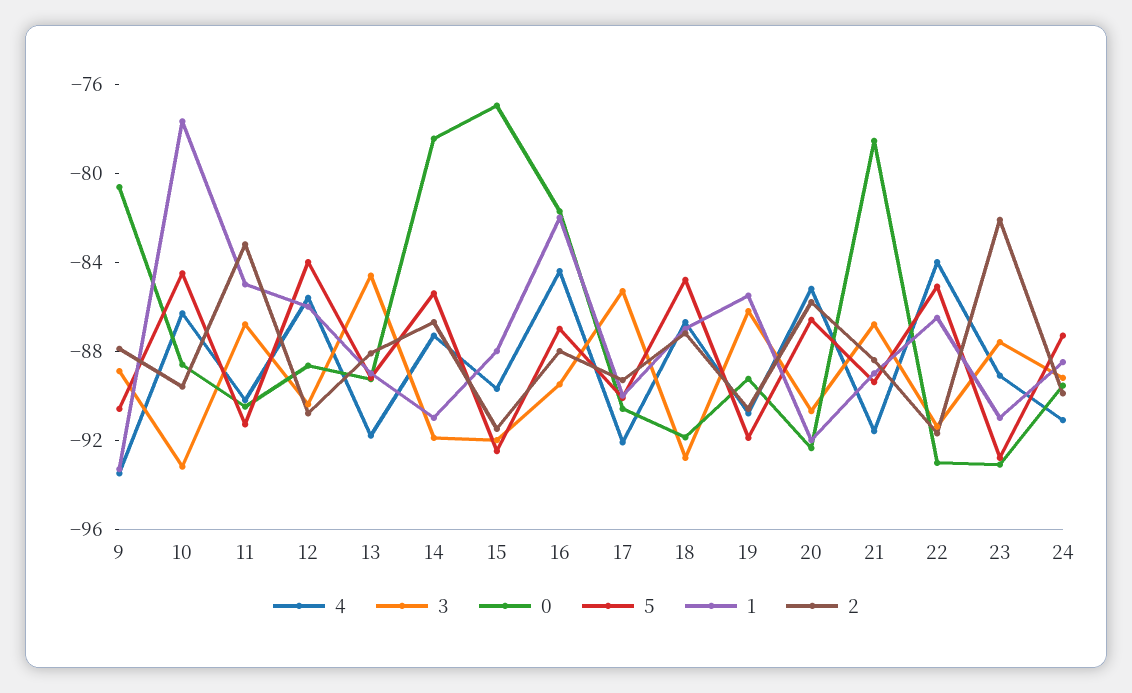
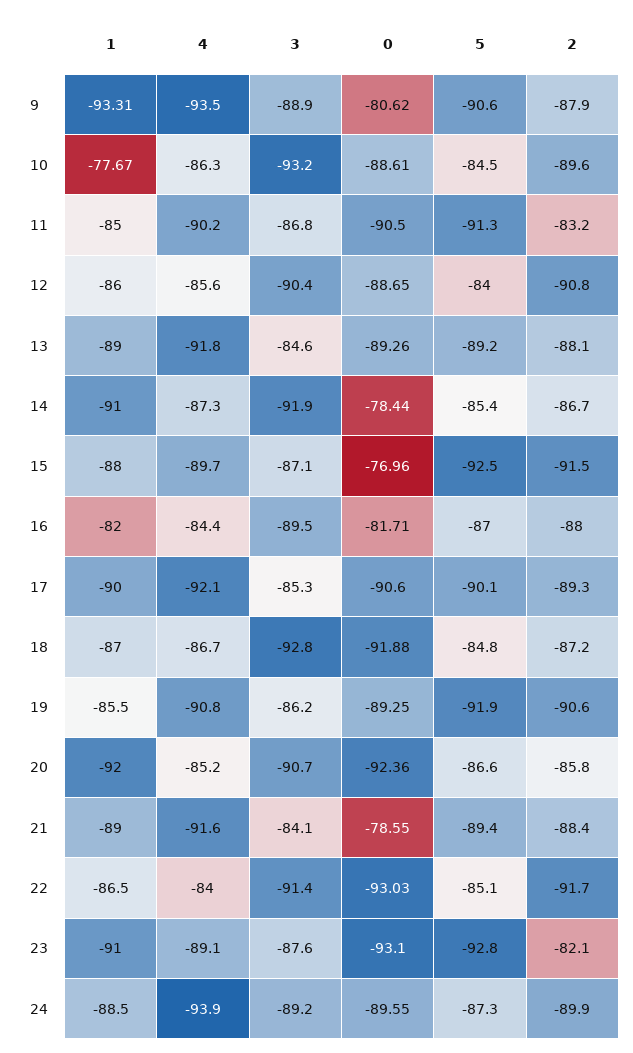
  {
    "4": {
      "9": -93.5,
      "10": -86.3,
      "11": -90.2,
      "12": -85.6,
      "13": -91.8,
      "14": -87.3,
      "15": -89.7,
      "16": -84.4,
      "17": -92.1,
      "18": -86.7,
      "19": -90.8,
      "20": -85.2,
      "21": -91.6,
      "22": -84,
      "23": -89.1,
-     "24": -91
+     "24": -93.9
    },
    "3": {
      "9": -88.9,
      "10": -93.2,
      "11": -86.8,
      "12": -90.4,
      "13": -84.6,
      "14": -91.9,
-     "15": -92,
+     "15": -87.1,
      "16": -89.5,
      "17": -85.3,
      "18": -92.8,
      "19": -86.2,
      "20": -90.7,
-     "21": -87,
+     "21": -84.1,
      "22": -91.4,
      "23": -87.6,
      "24": -89.2
    },
    "0": {
      "9": -80.62,
      "10": -88.61,
      "11": -90.5,
      "12": -88.65,
      "13": -89.26,
      "14": -78.44,
      "15": -76.96,
      "16": -81.71,
      "17": -90.6,
      "18": -91.88,
      "19": -89.25,
      "20": -92.36,
      "21": -78.55,
      "22": -93.03,
      "23": -93.1,
      "24": -89.55
    },
    "5": {
      "9": -90.6,
      "10": -84.5,
      "11": -91.3,
      "12": -84,
      "13": -89.2,
      "14": -85.4,
      "15": -92.5,
      "16": -87,
      "17": -90.1,
      "18": -84.8,
      "19": -91.9,
      "20": -86.6,
      "21": -89.4,
      "22": -85.1,
      "23": -92.8,
      "24": -87.3
    },
    "1": {
      "9": -93.31,
      "10": -77.67,
      "11": -85,
      "12": -86,
      "13": -89,
      "14": -91,
      "15": -88,
      "16": -82,
      "17": -90,
      "18": -87,
      "19": -85.5,
      "20": -92,
      "21": -89,
      "22": -86.5,
      "23": -91,
      "24": -88.5
    },
    "2": {
      "9": -87.9,
      "10": -89.6,
      "11": -83.2,
      "12": -90.8,
      "13": -88.1,
      "14": -86.7,
      "15": -91.5,
      "16": -88,
      "17": -89.3,
      "18": -87.2,
      "19": -90.6,
      "20": -85.8,
      "21": -88.4,
      "22": -91.7,
      "23": -82.1,
      "24": -89.9
    }
  }

